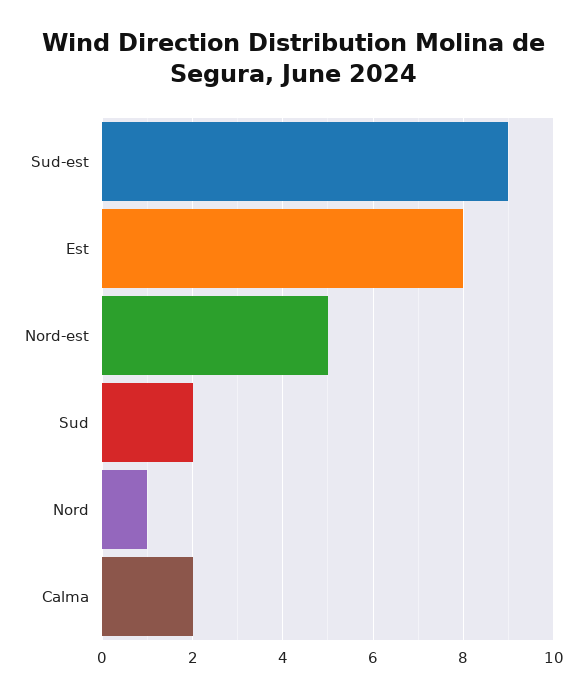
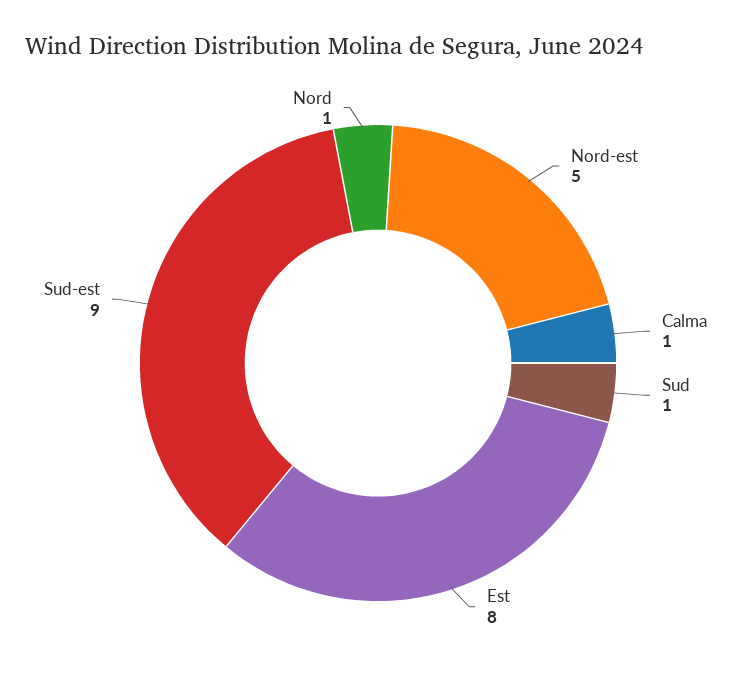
  {
    "Sud-est": 9,
    "Est": 8,
    "Nord-est": 5,
-   "Sud": 2,
+   "Sud": 1,
    "Nord": 1,
-   "Calma": 2
+   "Calma": 1
  }

